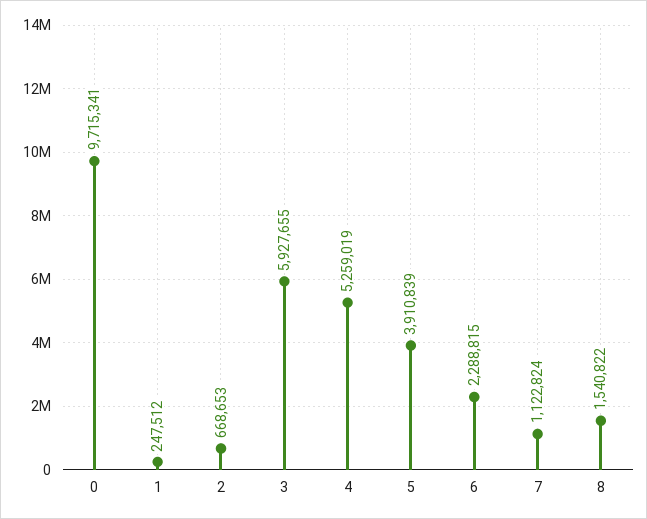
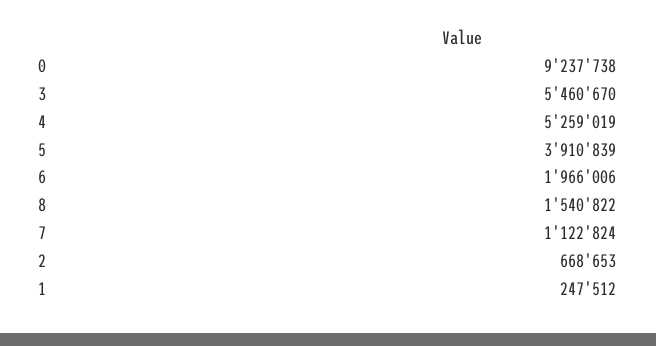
  {
-   "0": 9715341,
+   "0": 9237738,
    "1": 247512,
    "2": 668653,
-   "3": 5927655,
+   "3": 5460670,
    "4": 5259019,
    "5": 3910839,
-   "6": 2288815,
+   "6": 1966006,
    "7": 1122824,
    "8": 1540822
  }

